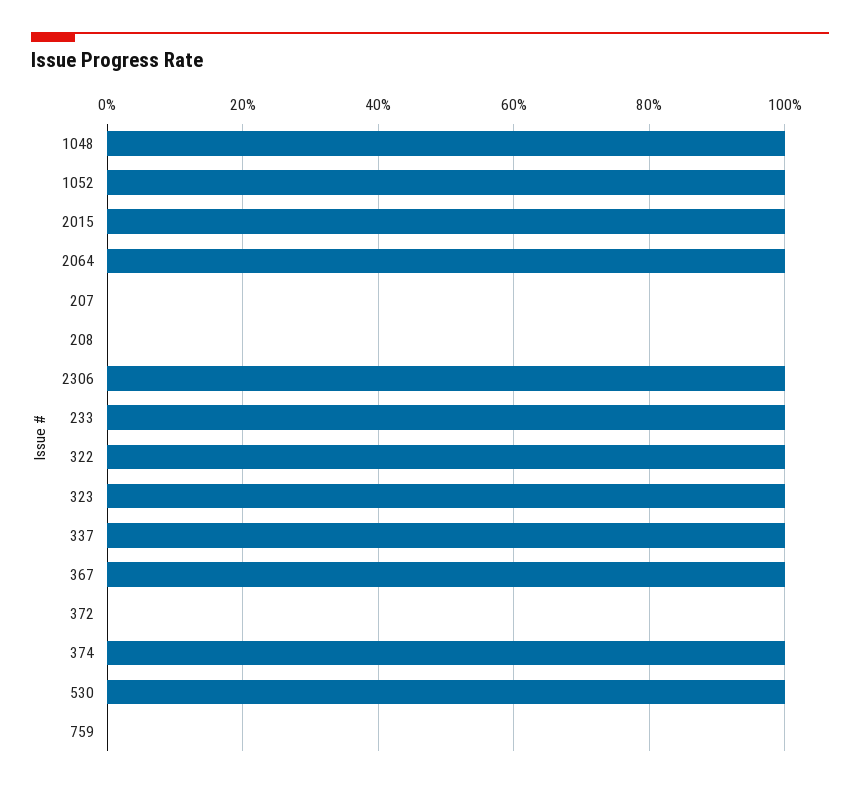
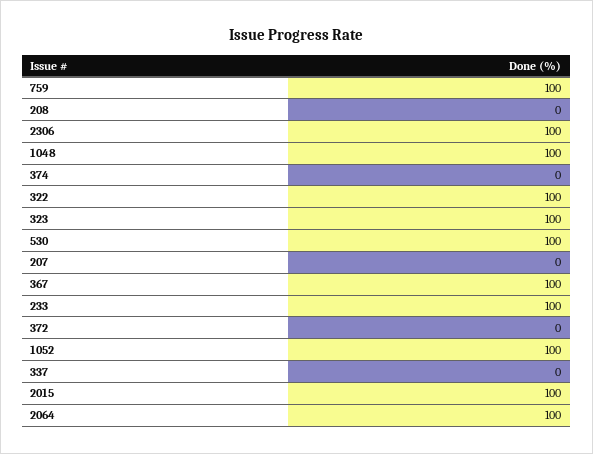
  {
    "1048": 100,
    "1052": 100,
    "2015": 100,
    "2064": 100,
    "207": 0,
    "208": 0,
    "2306": 100,
    "233": 100,
    "322": 100,
    "323": 100,
-   "337": 100,
+   "337": 0,
    "367": 100,
    "372": 0,
-   "374": 100,
+   "374": 0,
    "530": 100,
-   "759": 0
+   "759": 100
  }

